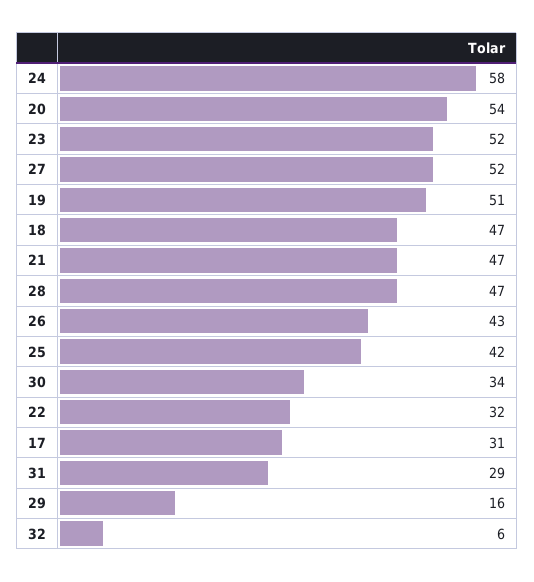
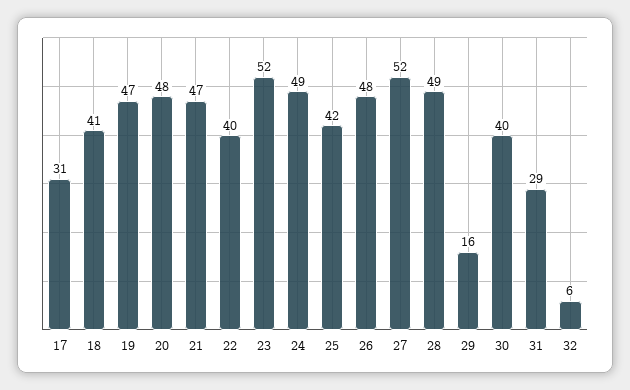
  {
-   "24": 58,
+   "24": 49,
-   "20": 54,
+   "20": 48,
    "23": 52,
    "27": 52,
-   "19": 51,
+   "19": 47,
-   "18": 47,
+   "18": 41,
    "21": 47,
-   "28": 47,
+   "28": 49,
-   "26": 43,
+   "26": 48,
    "25": 42,
-   "30": 34,
+   "30": 40,
-   "22": 32,
+   "22": 40,
    "17": 31,
    "31": 29,
    "29": 16,
    "32": 6
  }

